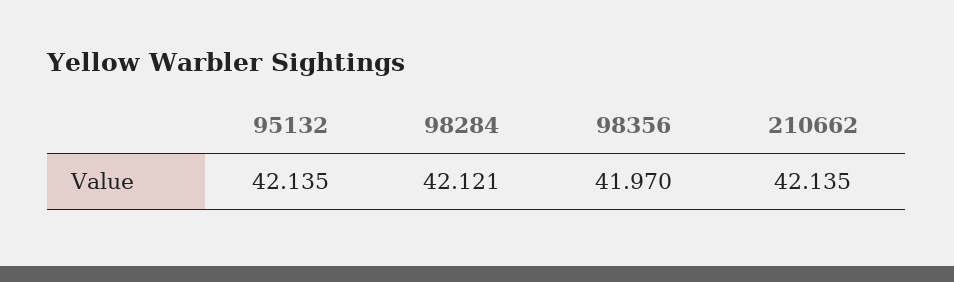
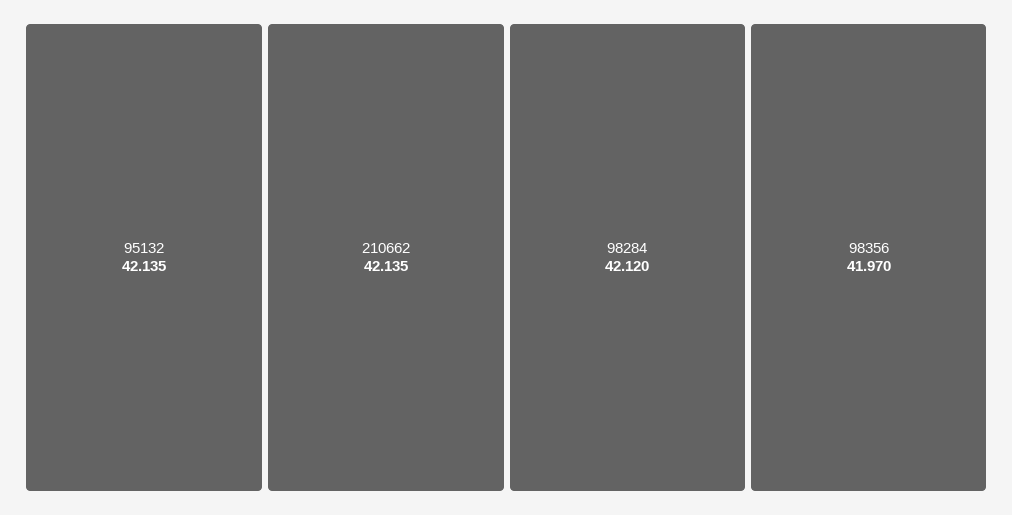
  {
    "95132": 42.135,
-   "98284": 42.121,
+   "98284": 42.12,
    "98356": 41.97,
    "210662": 42.135
  }

